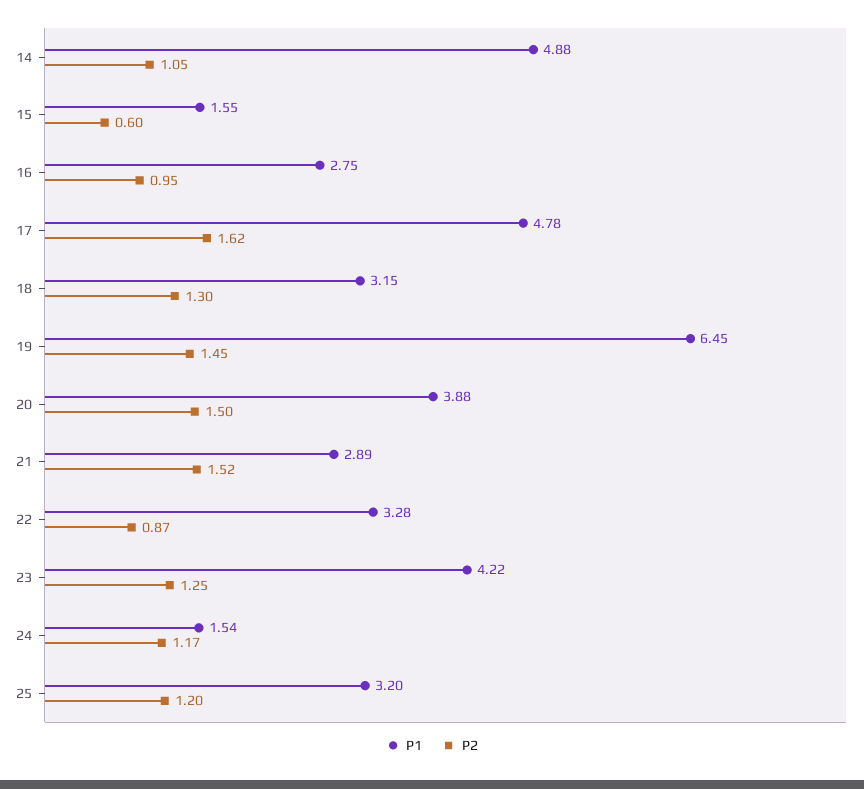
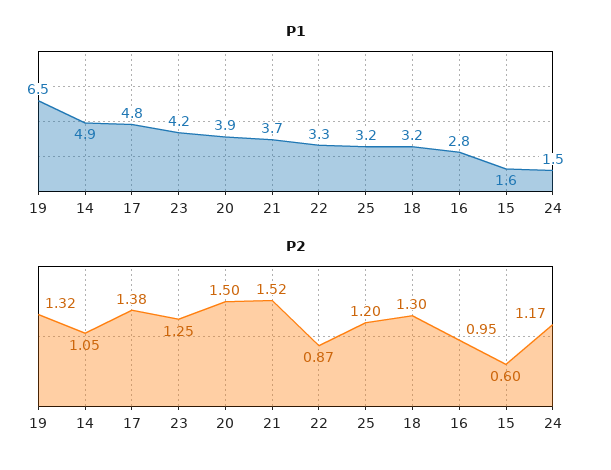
  {
    "P1": {
      "14": 4.88,
      "15": 1.55,
      "16": 2.75,
      "17": 4.78,
      "18": 3.15,
      "19": 6.45,
      "20": 3.88,
-     "21": 2.89,
+     "21": 3.7,
      "22": 3.28,
      "23": 4.22,
      "24": 1.54,
      "25": 3.2
    },
    "P2": {
      "14": 1.05,
      "15": 0.6,
      "16": 0.95,
-     "17": 1.62,
+     "17": 1.38,
      "18": 1.3,
-     "19": 1.45,
+     "19": 1.32,
      "20": 1.5,
      "21": 1.52,
      "22": 0.87,
      "23": 1.25,
      "24": 1.17,
      "25": 1.2
    }
  }

